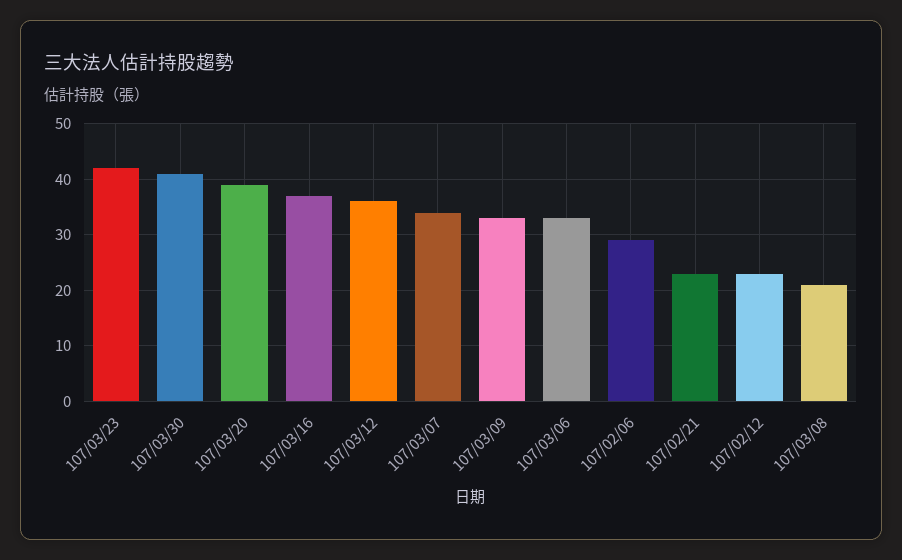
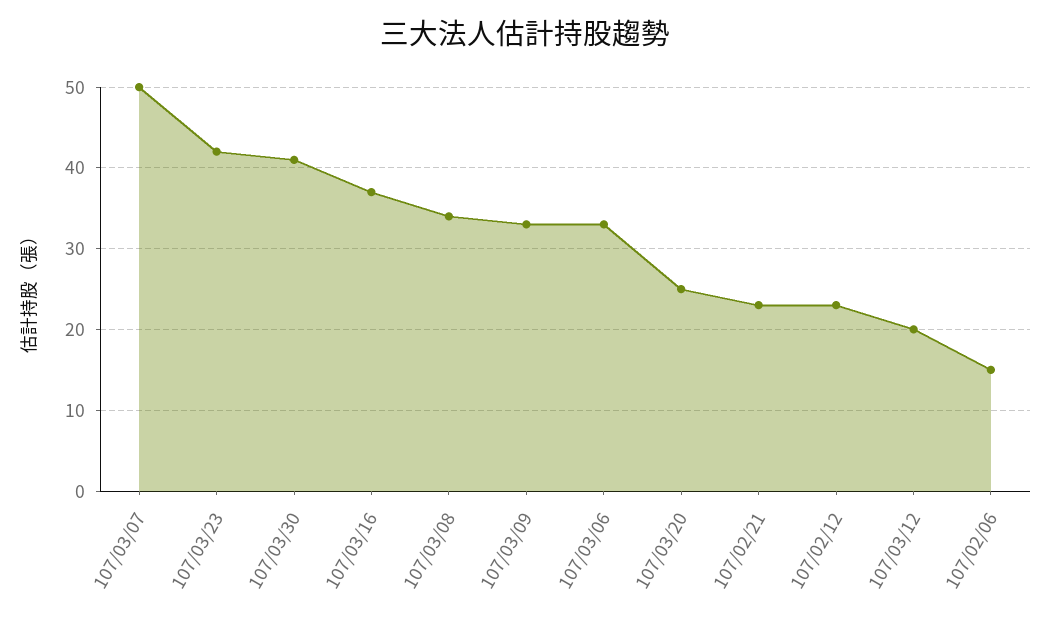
  {
    "107/03/23": 42,
    "107/03/30": 41,
-   "107/03/20": 40,
+   "107/03/20": 25,
    "107/03/16": 37,
-   "107/03/12": 35,
+   "107/03/12": 20,
-   "107/03/07": 35,
+   "107/03/07": 50,
    "107/03/09": 33,
    "107/03/06": 33,
-   "107/02/06": 30,
+   "107/02/06": 15,
    "107/02/21": 23,
    "107/02/12": 23,
-   "107/03/08": 20
+   "107/03/08": 34
  }

